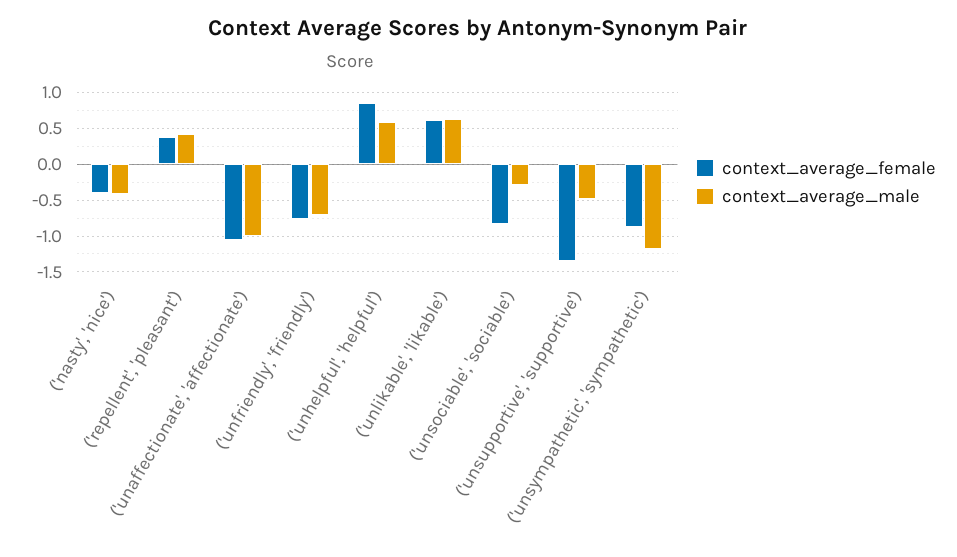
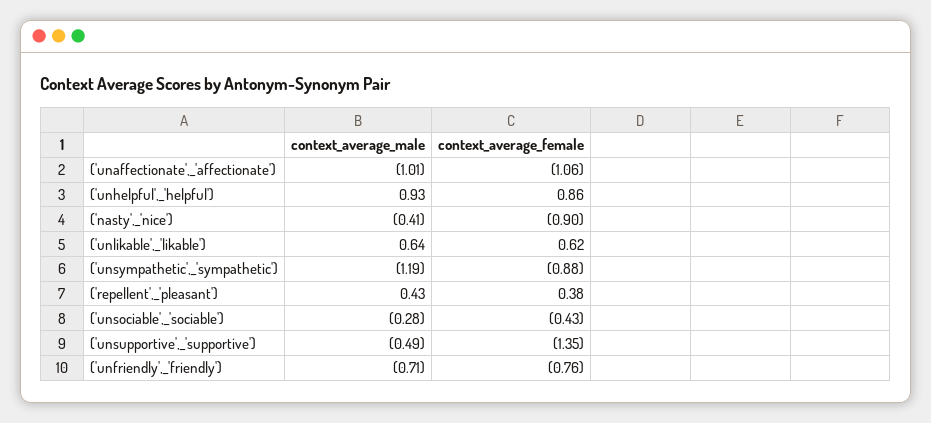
  {
    "context_average_female": {
-     "('nasty', 'nice')": -0.4,
+     "('nasty', 'nice')": -0.9,
      "('repellent', 'pleasant')": 0.38,
      "('unaffectionate', 'affectionate')": -1.06,
      "('unfriendly', 'friendly')": -0.76,
      "('unhelpful', 'helpful')": 0.86,
      "('unlikable', 'likable')": 0.62,
-     "('unsociable', 'sociable')": -0.8,
+     "('unsociable', 'sociable')": -0.43,
      "('unsupportive', 'supportive')": -1.35,
      "('unsympathetic', 'sympathetic')": -0.88
    },
    "context_average_male": {
      "('nasty', 'nice')": -0.41,
      "('repellent', 'pleasant')": 0.43,
      "('unaffectionate', 'affectionate')": -1.01,
      "('unfriendly', 'friendly')": -0.71,
-     "('unhelpful', 'helpful')": 0.6,
+     "('unhelpful', 'helpful')": 0.93,
      "('unlikable', 'likable')": 0.64,
      "('unsociable', 'sociable')": -0.28,
      "('unsupportive', 'supportive')": -0.49,
      "('unsympathetic', 'sympathetic')": -1.19
    }
  }

